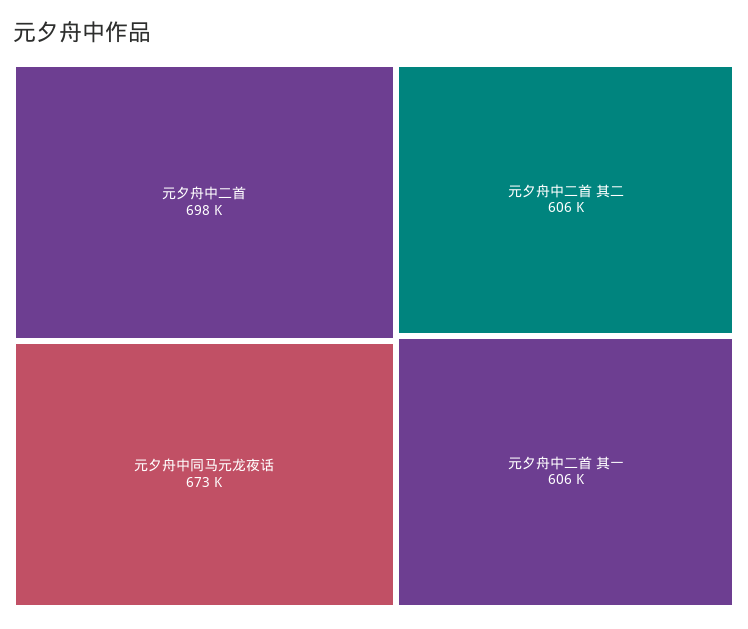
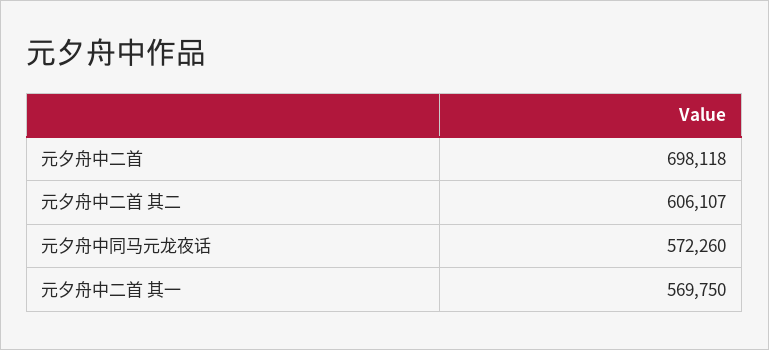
  {
    "元夕舟中二首": 698118,
-   "元夕舟中同马元龙夜话": 673000,
+   "元夕舟中同马元龙夜话": 572260,
    "元夕舟中二首 其二": 606107,
-   "元夕舟中二首 其一": 606000
+   "元夕舟中二首 其一": 569750
  }

